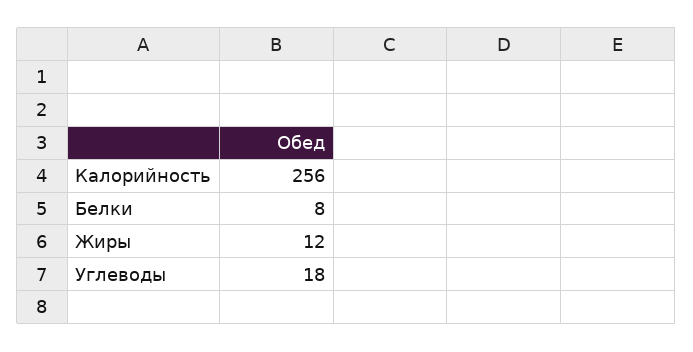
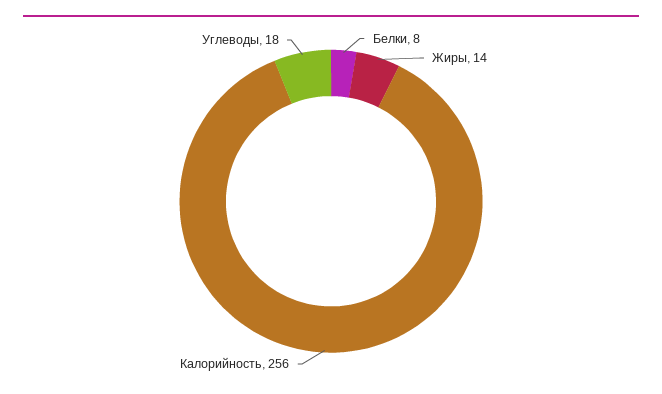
  {
    "Калорийность": 256,
    "Белки": 8,
-   "Жиры": 12,
+   "Жиры": 14,
    "Углеводы": 18
  }

